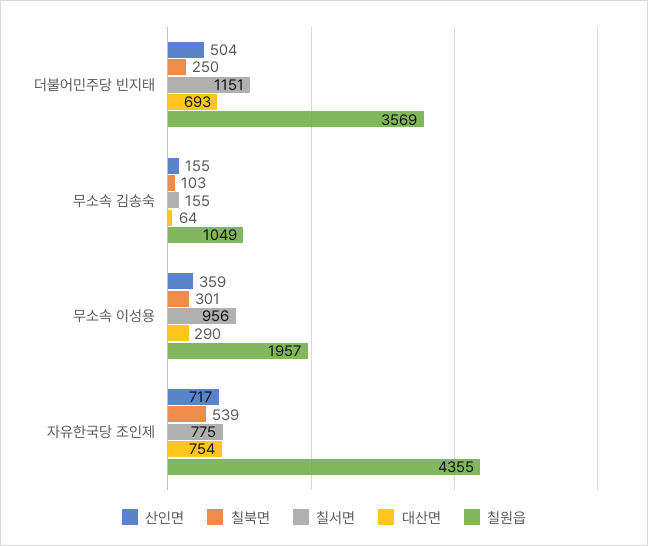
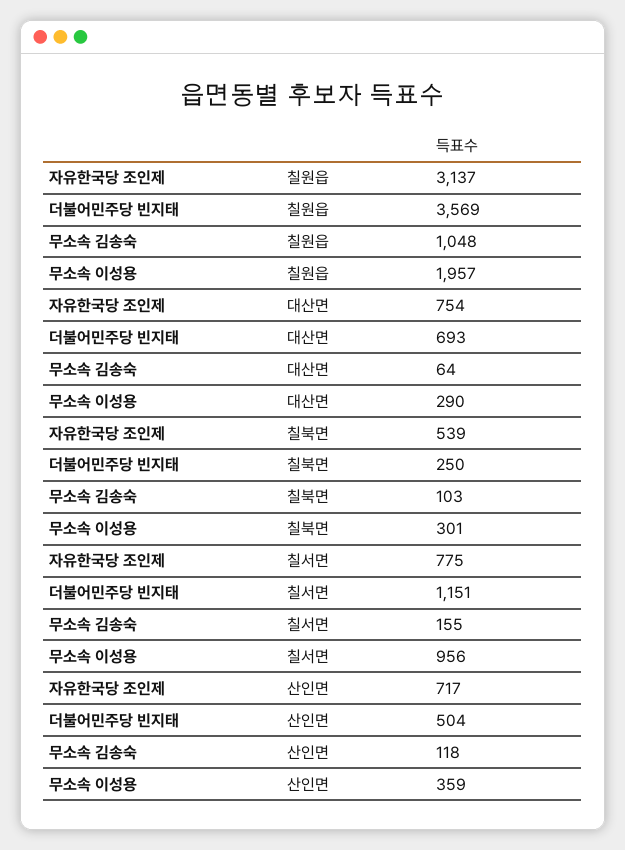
  {
    "산인면": {
      "더불어민주당 빈지태": 504,
-     "무소속 김송숙": 155,
+     "무소속 김송숙": 118,
      "무소속 이성용": 359,
      "자유한국당 조인제": 717
    },
    "칠북면": {
      "더불어민주당 빈지태": 250,
      "무소속 김송숙": 103,
      "무소속 이성용": 301,
      "자유한국당 조인제": 539
    },
    "칠서면": {
      "더불어민주당 빈지태": 1151,
      "무소속 김송숙": 155,
      "무소속 이성용": 956,
      "자유한국당 조인제": 775
    },
    "대산면": {
      "더불어민주당 빈지태": 693,
      "무소속 김송숙": 64,
      "무소속 이성용": 290,
      "자유한국당 조인제": 754
    },
    "칠원읍": {
      "더불어민주당 빈지태": 3569,
-     "무소속 김송숙": 1049,
+     "무소속 김송숙": 1048,
      "무소속 이성용": 1957,
-     "자유한국당 조인제": 4355
+     "자유한국당 조인제": 3137
    }
  }

